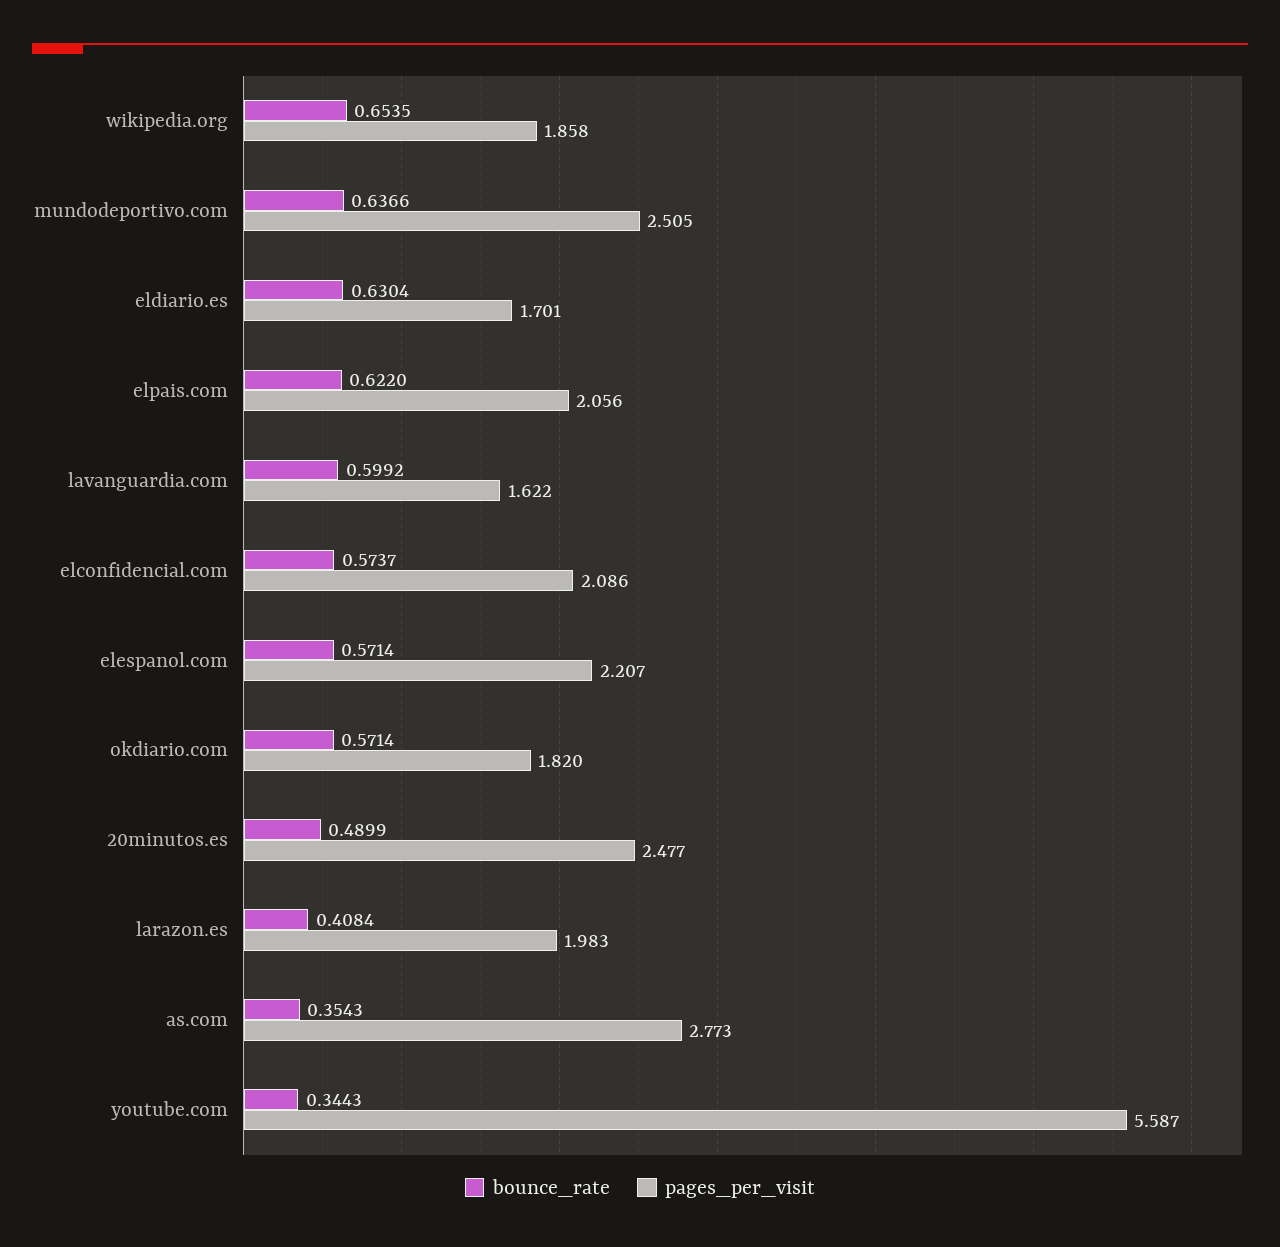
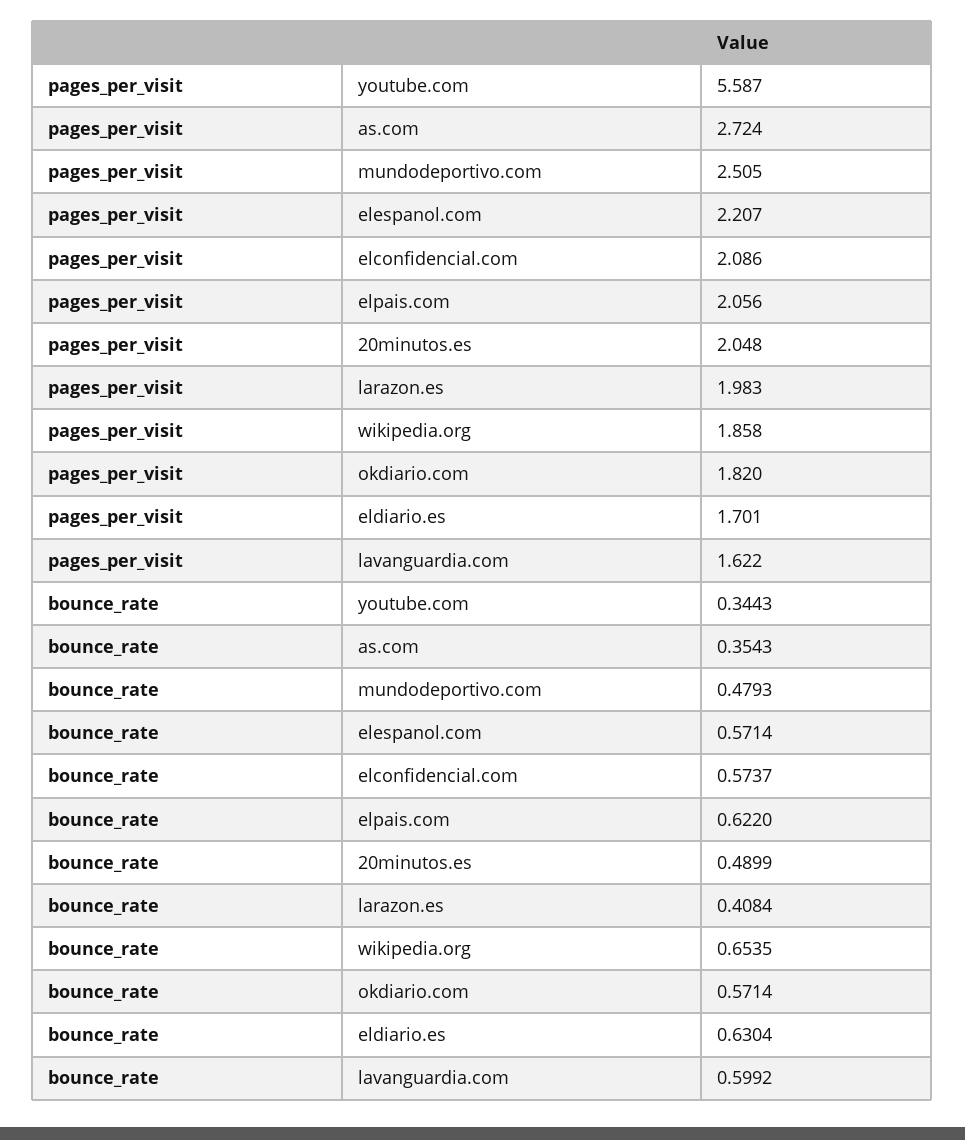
  {
    "bounce_rate": {
      "wikipedia.org": 0.6535,
-     "mundodeportivo.com": 0.6366,
+     "mundodeportivo.com": 0.4793,
      "eldiario.es": 0.6304,
      "elpais.com": 0.622,
      "lavanguardia.com": 0.5992,
      "elconfidencial.com": 0.5737,
      "elespanol.com": 0.5714,
      "okdiario.com": 0.5714,
      "20minutos.es": 0.4899,
      "larazon.es": 0.4084,
      "as.com": 0.3543,
      "youtube.com": 0.3443
    },
    "pages_per_visit": {
      "wikipedia.org": 1.858,
      "mundodeportivo.com": 2.505,
      "eldiario.es": 1.701,
      "elpais.com": 2.056,
      "lavanguardia.com": 1.622,
      "elconfidencial.com": 2.086,
      "elespanol.com": 2.207,
      "okdiario.com": 1.82,
-     "20minutos.es": 2.477,
+     "20minutos.es": 2.048,
      "larazon.es": 1.983,
-     "as.com": 2.773,
+     "as.com": 2.724,
      "youtube.com": 5.587
    }
  }

